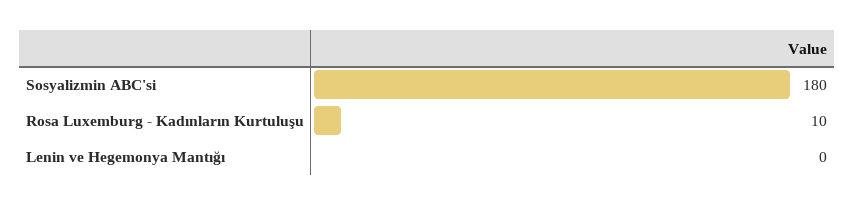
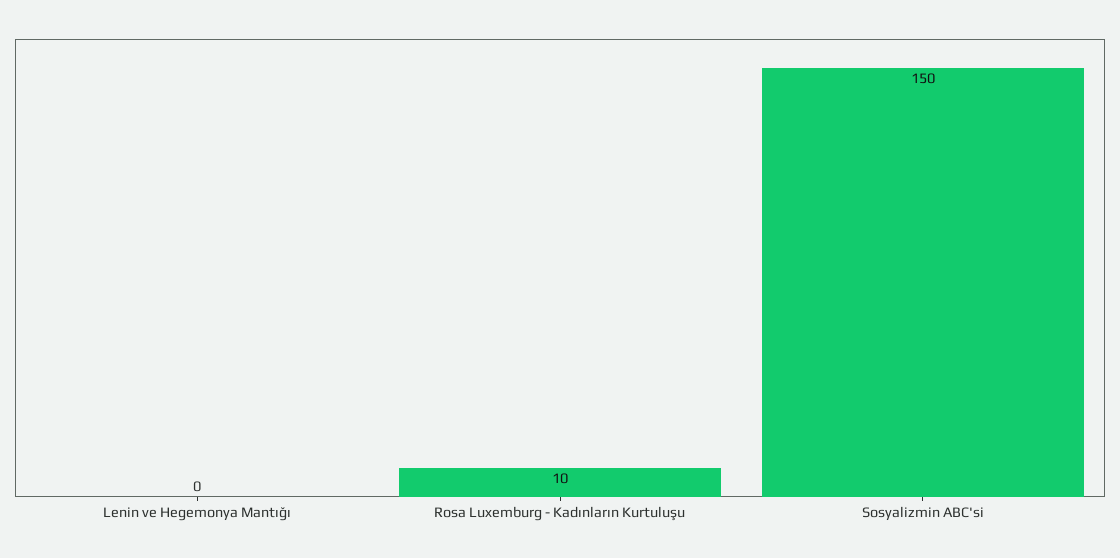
  {
-   "Sosyalizmin ABC'si": 180,
+   "Sosyalizmin ABC'si": 150,
    "Rosa Luxemburg - Kadınların Kurtuluşu": 10,
    "Lenin ve Hegemonya Mantığı": 0
  }

